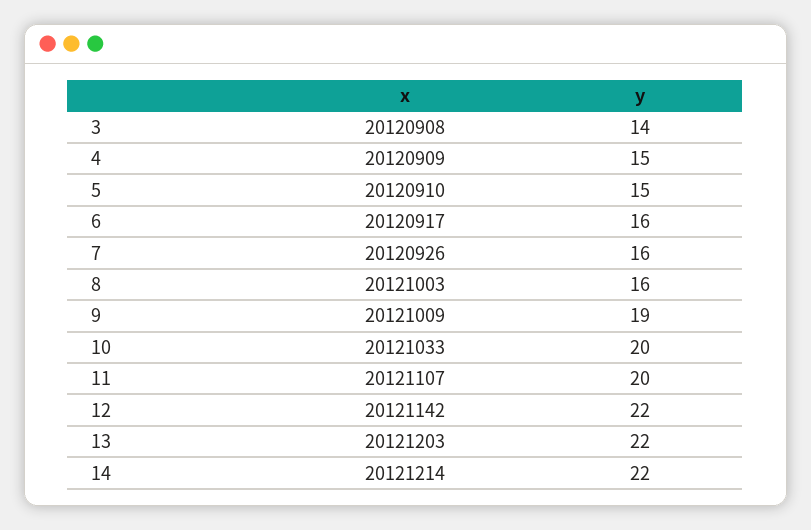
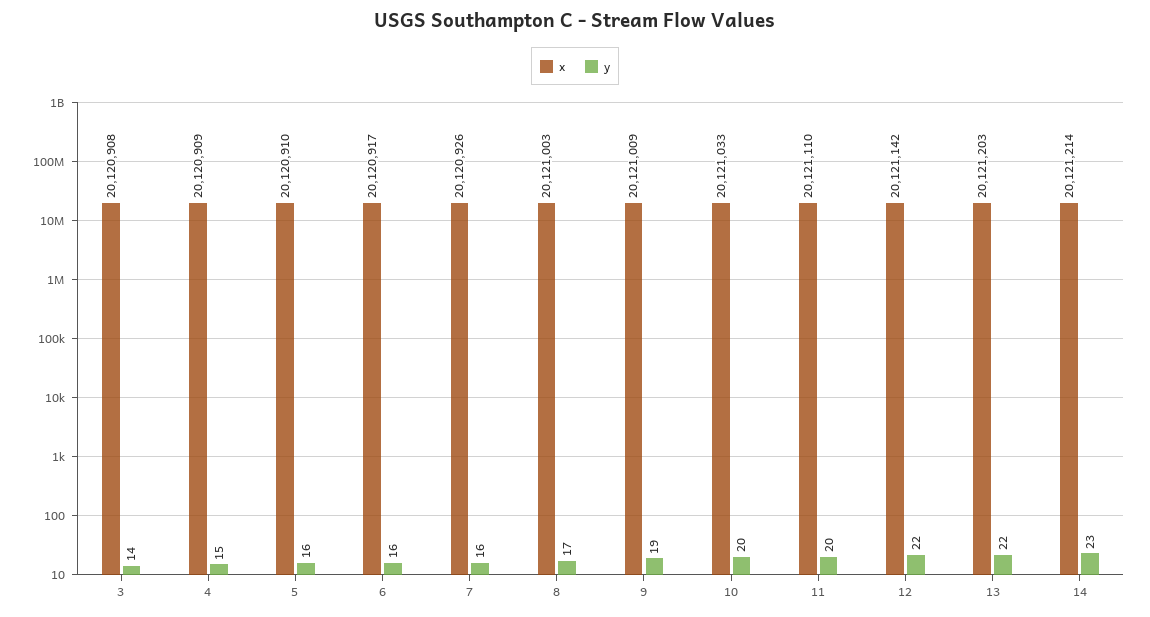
  {
    "x": {
      "3": 20120908,
      "4": 20120909,
      "5": 20120910,
      "6": 20120917,
      "7": 20120926,
      "8": 20121003,
      "9": 20121009,
      "10": 20121033,
-     "11": 20121107,
+     "11": 20121110,
      "12": 20121142,
      "13": 20121203,
      "14": 20121214
    },
    "y": {
      "3": 14,
      "4": 15,
-     "5": 15,
+     "5": 16,
      "6": 16,
      "7": 16,
-     "8": 16,
+     "8": 17,
      "9": 19,
      "10": 20,
      "11": 20,
      "12": 22,
      "13": 22,
-     "14": 22
+     "14": 23
    }
  }

